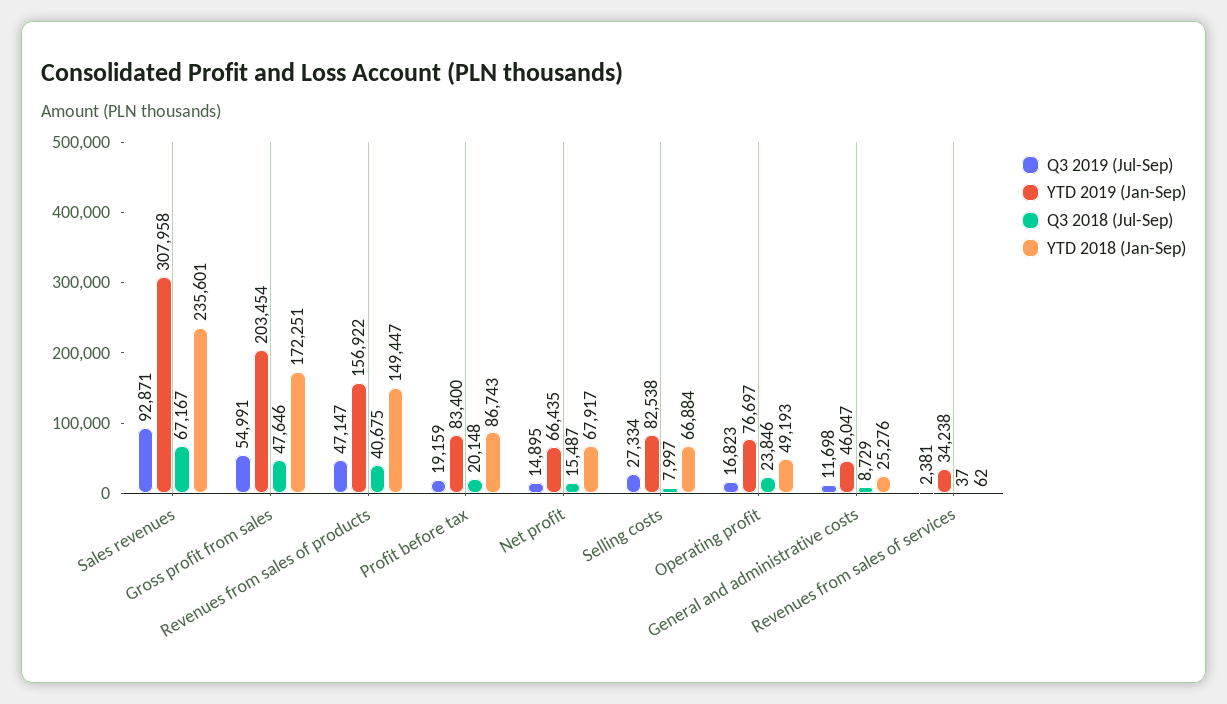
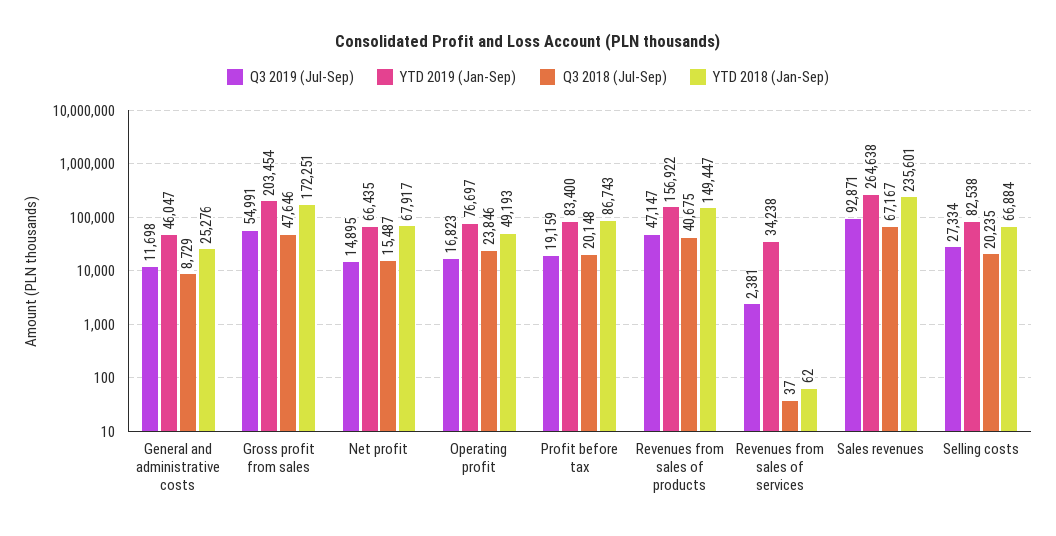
  {
    "Q3 2019 (Jul-Sep)": {
      "Sales revenues": 92871,
      "Gross profit from sales": 54991,
      "Revenues from sales of products": 47147,
      "Profit before tax": 19159,
      "Net profit": 14895,
      "Selling costs": 27334,
      "Operating profit": 16823,
      "General and administrative costs": 11698,
      "Revenues from sales of services": 2381
    },
    "YTD 2019 (Jan-Sep)": {
-     "Sales revenues": 307958,
+     "Sales revenues": 264638,
      "Gross profit from sales": 203454,
      "Revenues from sales of products": 156922,
      "Profit before tax": 83400,
      "Net profit": 66435,
      "Selling costs": 82538,
      "Operating profit": 76697,
      "General and administrative costs": 46047,
      "Revenues from sales of services": 34238
    },
    "Q3 2018 (Jul-Sep)": {
      "Sales revenues": 67167,
      "Gross profit from sales": 47646,
      "Revenues from sales of products": 40675,
      "Profit before tax": 20148,
      "Net profit": 15487,
-     "Selling costs": 7997,
+     "Selling costs": 20235,
      "Operating profit": 23846,
      "General and administrative costs": 8729,
      "Revenues from sales of services": 37
    },
    "YTD 2018 (Jan-Sep)": {
      "Sales revenues": 235601,
      "Gross profit from sales": 172251,
      "Revenues from sales of products": 149447,
      "Profit before tax": 86743,
      "Net profit": 67917,
      "Selling costs": 66884,
      "Operating profit": 49193,
      "General and administrative costs": 25276,
      "Revenues from sales of services": 62
    }
  }

